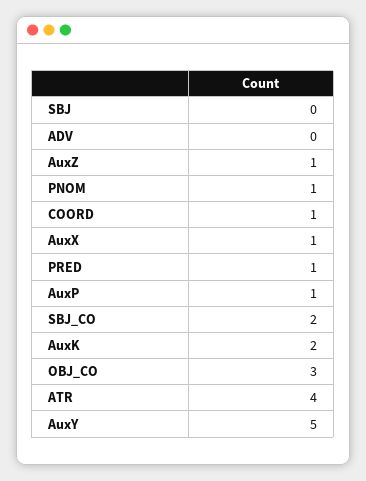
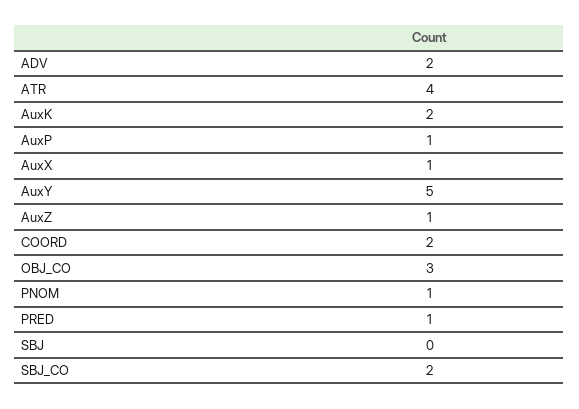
  {
    "SBJ": 0,
-   "ADV": 0,
+   "ADV": 2,
    "AuxZ": 1,
    "PNOM": 1,
-   "COORD": 1,
+   "COORD": 2,
    "AuxX": 1,
    "PRED": 1,
    "AuxP": 1,
    "SBJ_CO": 2,
    "AuxK": 2,
    "OBJ_CO": 3,
    "ATR": 4,
    "AuxY": 5
  }

